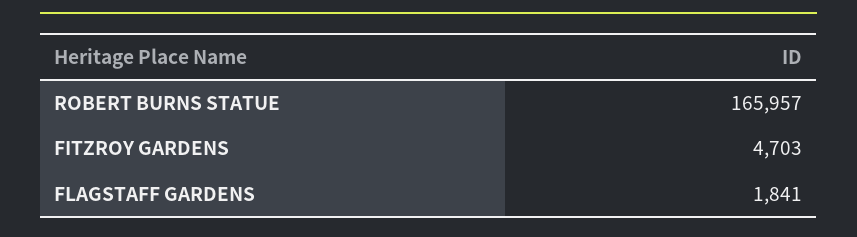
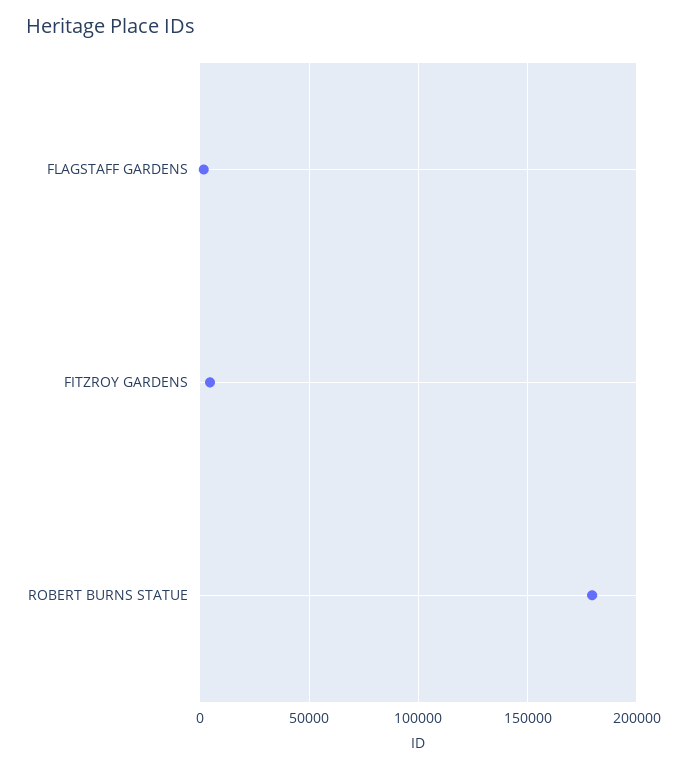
  {
-   "ROBERT BURNS STATUE": 165957,
+   "ROBERT BURNS STATUE": 180000,
    "FITZROY GARDENS": 4703,
    "FLAGSTAFF GARDENS": 1841
  }

